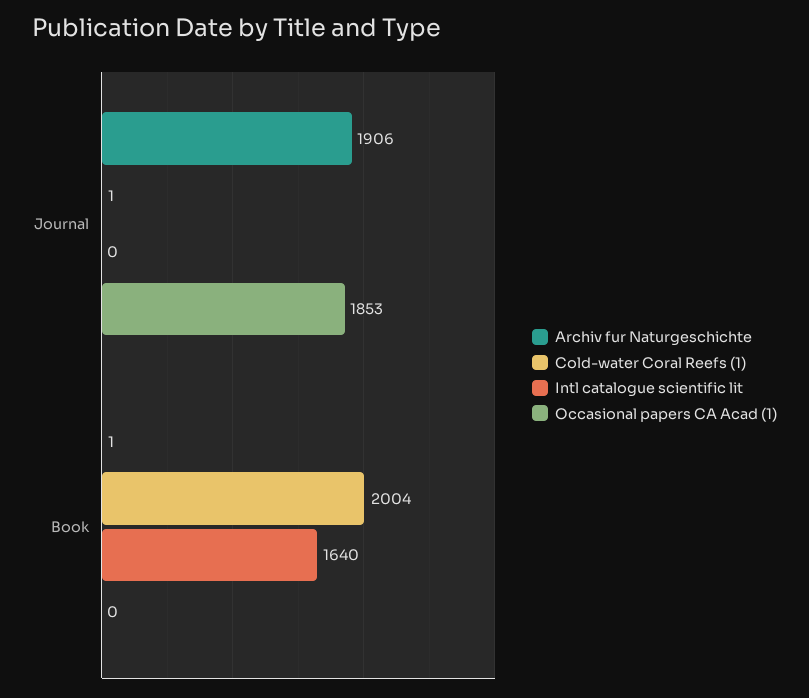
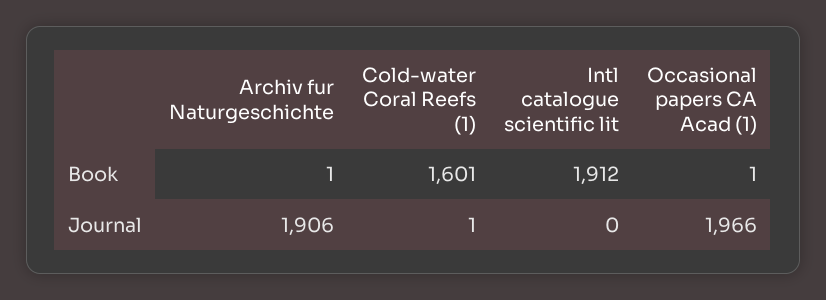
  {
    "Archiv fur Naturgeschichte": {
      "Journal": 1906,
      "Book": 1
    },
    "Cold-water Coral Reefs (1)": {
      "Journal": 1,
-     "Book": 2004
+     "Book": 1601
    },
    "Intl catalogue scientific lit": {
      "Journal": 0,
-     "Book": 1640
+     "Book": 1912
    },
    "Occasional papers CA Acad (1)": {
-     "Journal": 1853,
+     "Journal": 1966,
-     "Book": 0
+     "Book": 1
    }
  }

